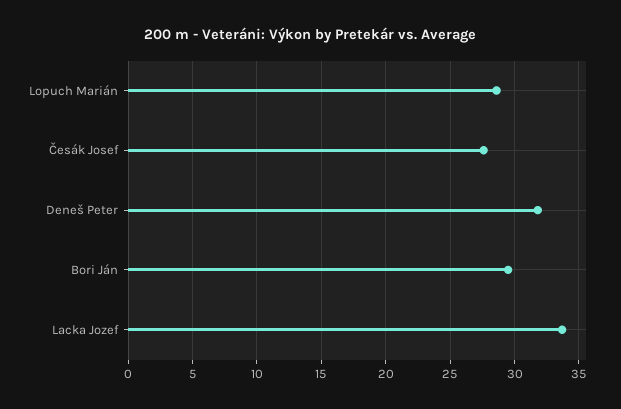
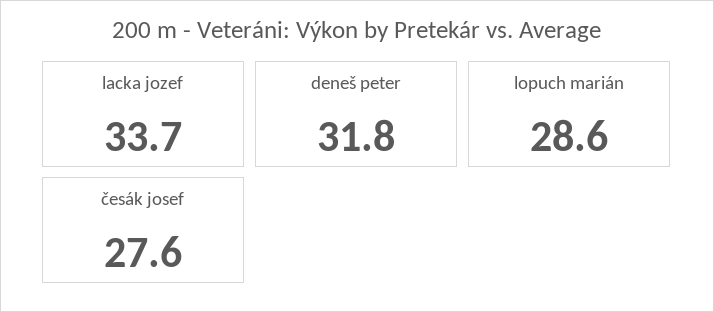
  {
    "Lopuch Marián": 28.6,
    "Česák Josef": 27.6,
    "Deneš Peter": 31.8,
-   "Bori Ján": 29.5,
    "Lacka Jozef": 33.7
  }

